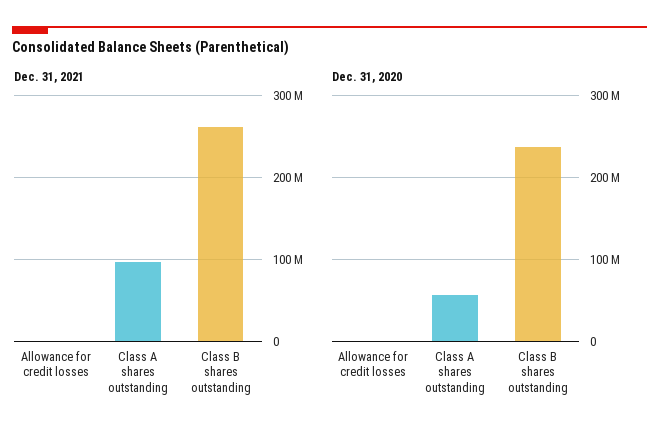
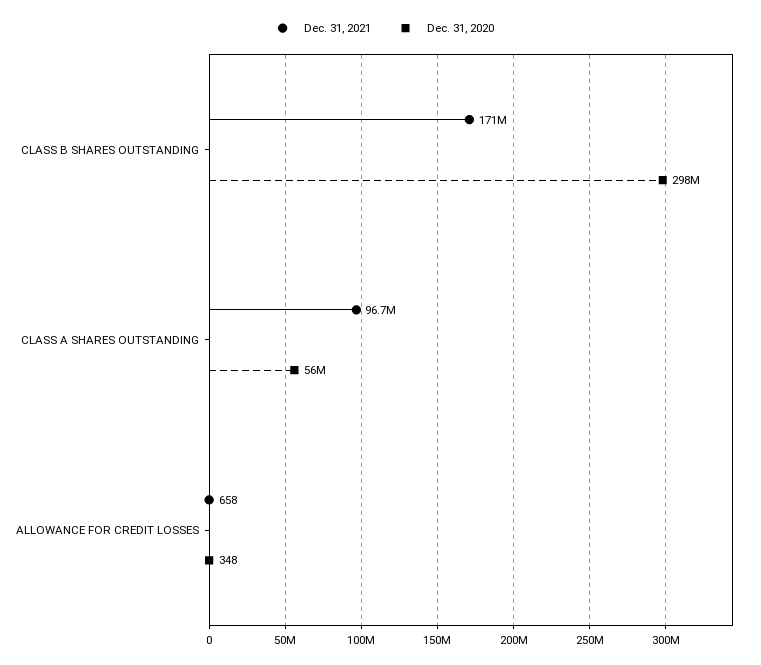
  {
    "Dec. 31, 2021": {
      "Allowance for credit losses": 658,
      "Class A shares outstanding": 96700000,
-     "Class B shares outstanding": 260000000
+     "Class B shares outstanding": 171000000
    },
    "Dec. 31, 2020": {
      "Allowance for credit losses": 348,
      "Class A shares outstanding": 56000000,
-     "Class B shares outstanding": 240000000
+     "Class B shares outstanding": 298000000
    }
  }

